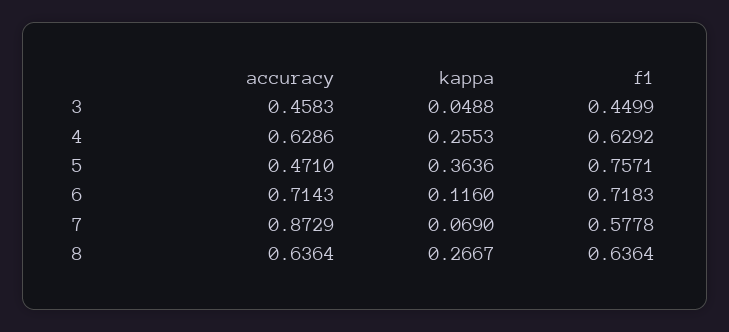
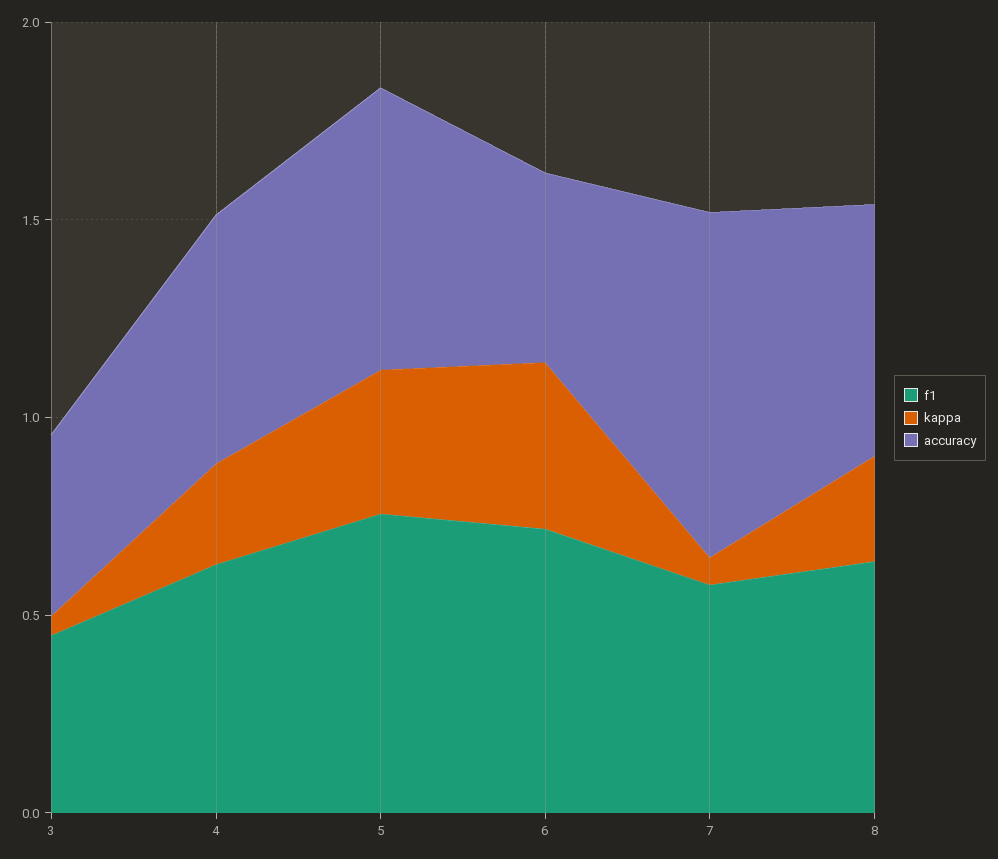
  {
    "accuracy": {
      "3": 0.4583,
      "4": 0.6286,
-     "5": 0.471,
+     "5": 0.7,
-     "6": 0.7143,
+     "6": 0.5,
      "7": 0.8729,
      "8": 0.6364
    },
    "kappa": {
      "3": 0.0488,
      "4": 0.2553,
      "5": 0.3636,
-     "6": 0.116,
+     "6": 0.4,
      "7": 0.069,
      "8": 0.2667
    },
    "f1": {
      "3": 0.4499,
      "4": 0.6292,
      "5": 0.7571,
      "6": 0.7183,
      "7": 0.5778,
      "8": 0.6364
    }
  }

